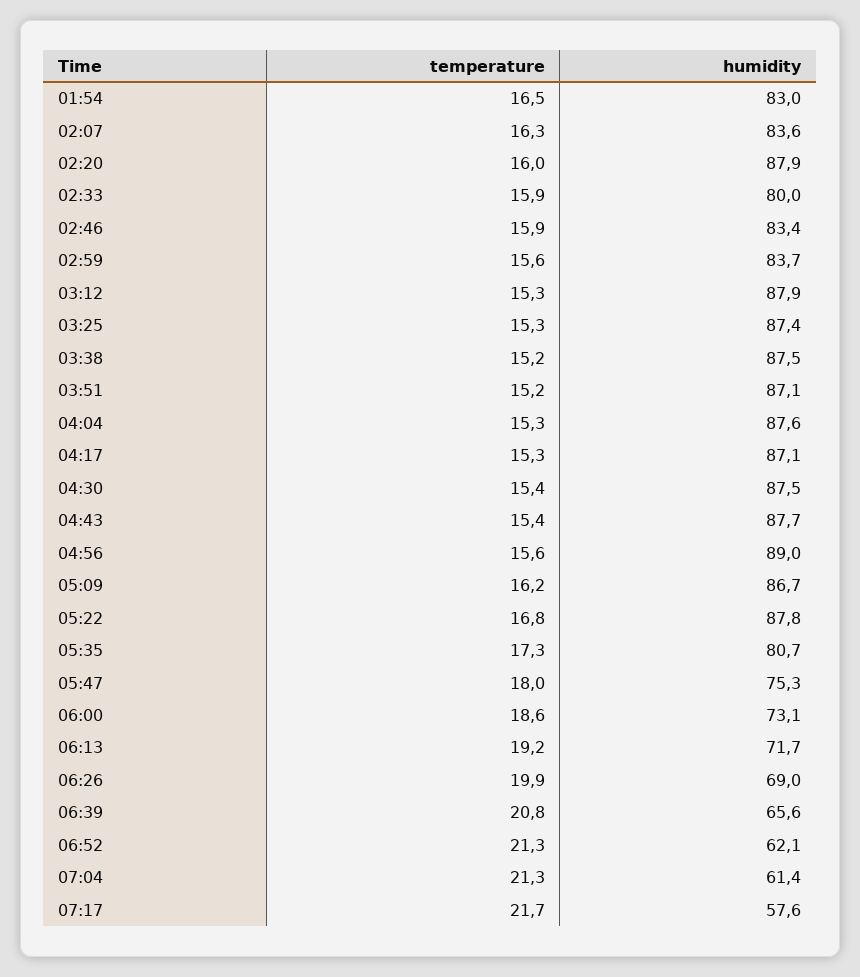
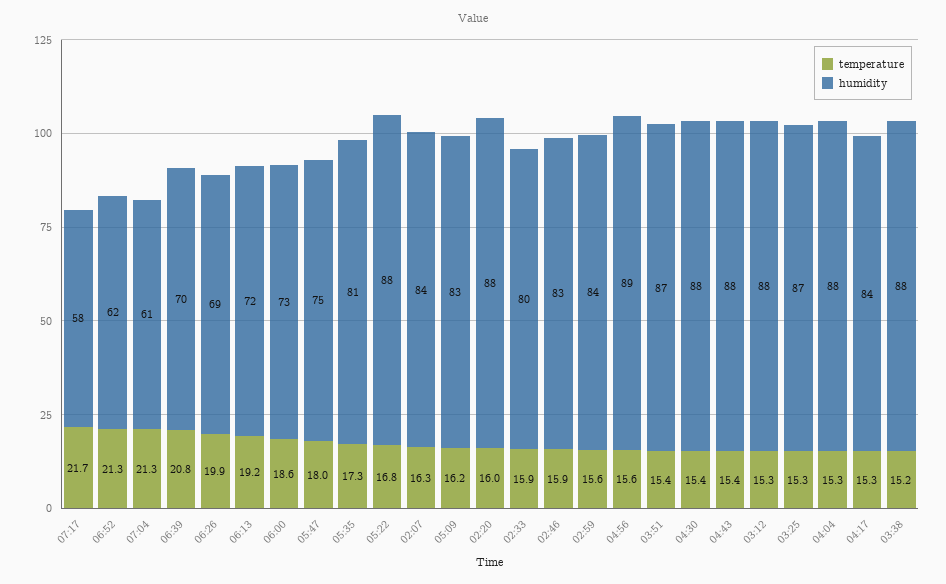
  {
    "temperature": {
-     "01:54": 16.5,
      "02:07": 16.3,
      "02:20": 16,
      "02:33": 15.9,
      "02:46": 15.9,
      "02:59": 15.6,
      "03:12": 15.3,
      "03:25": 15.3,
      "03:38": 15.2,
-     "03:51": 15.2,
+     "03:51": 15.4,
      "04:04": 15.3,
      "04:17": 15.3,
      "04:30": 15.4,
      "04:43": 15.4,
      "04:56": 15.6,
      "05:09": 16.2,
      "05:22": 16.8,
      "05:35": 17.3,
      "05:47": 18,
      "06:00": 18.6,
      "06:13": 19.2,
      "06:26": 19.9,
      "06:39": 20.8,
      "06:52": 21.3,
      "07:04": 21.3,
      "07:17": 21.7
    },
    "humidity": {
-     "01:54": 83,
      "02:07": 83.6,
      "02:20": 87.9,
      "02:33": 80,
      "02:46": 83.4,
      "02:59": 83.7,
      "03:12": 87.9,
      "03:25": 87.4,
      "03:38": 87.5,
      "03:51": 87.1,
      "04:04": 87.6,
-     "04:17": 87.1,
+     "04:17": 84,
      "04:30": 87.5,
      "04:43": 87.7,
      "04:56": 89,
-     "05:09": 86.7,
+     "05:09": 83,
      "05:22": 87.8,
      "05:35": 80.7,
      "05:47": 75.3,
      "06:00": 73.1,
      "06:13": 71.7,
      "06:26": 69,
-     "06:39": 65.6,
+     "06:39": 70,
      "06:52": 62.1,
      "07:04": 61.4,
      "07:17": 57.6
    }
  }

